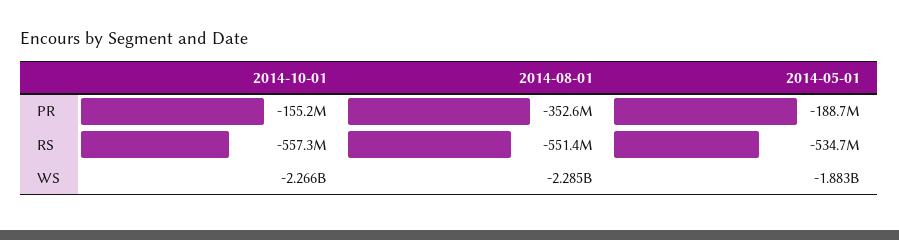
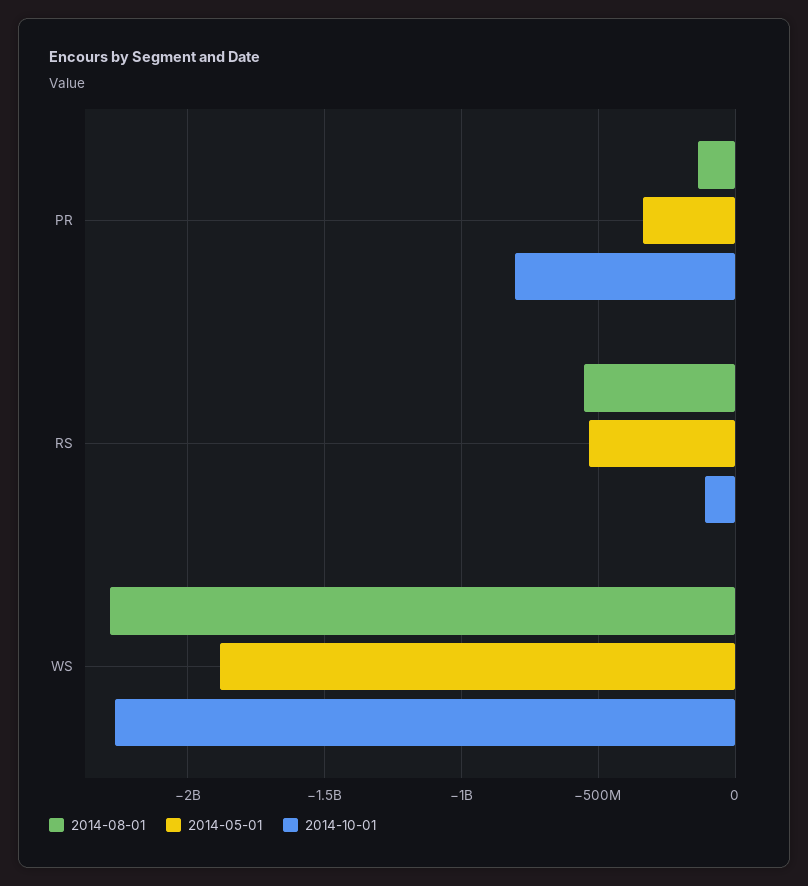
  {
    "2014-10-01": {
-     "PR": -155200000,
+     "PR": -800000000,
-     "RS": -557300000,
+     "RS": -100000000,
      "WS": -2266000000
    },
    "2014-08-01": {
-     "PR": -352600000,
+     "PR": -150000000,
      "RS": -551400000,
      "WS": -2285000000
    },
    "2014-05-01": {
-     "PR": -188700000,
+     "PR": -350000000,
      "RS": -534700000,
      "WS": -1883000000
    }
  }

